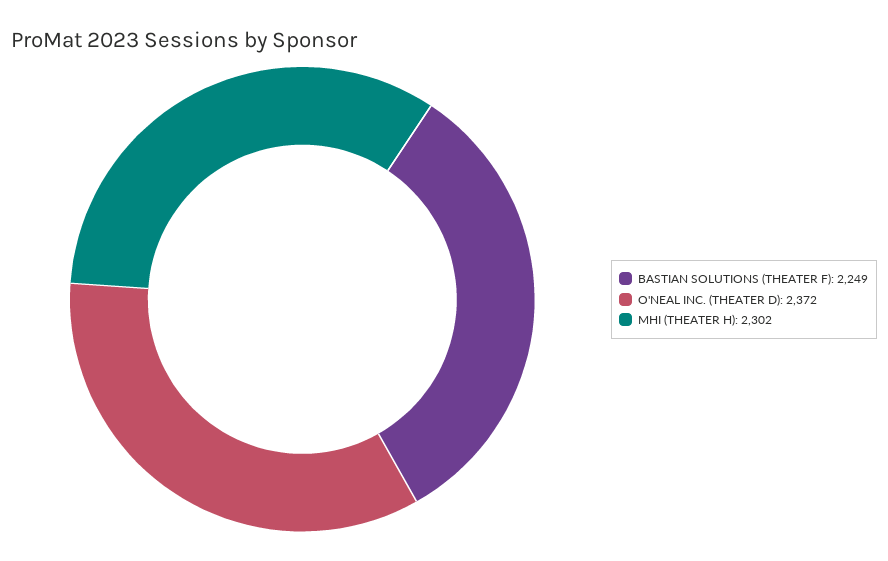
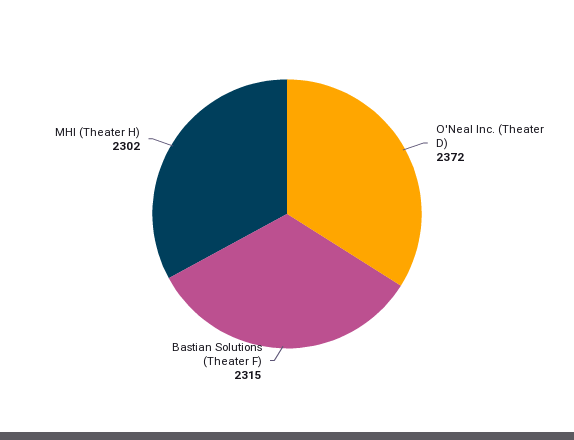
  {
-   "BASTIAN SOLUTIONS (THEATER F)": 2249,
+   "BASTIAN SOLUTIONS (THEATER F)": 2315,
    "O'NEAL INC. (THEATER D)": 2372,
    "MHI (THEATER H)": 2302
  }

